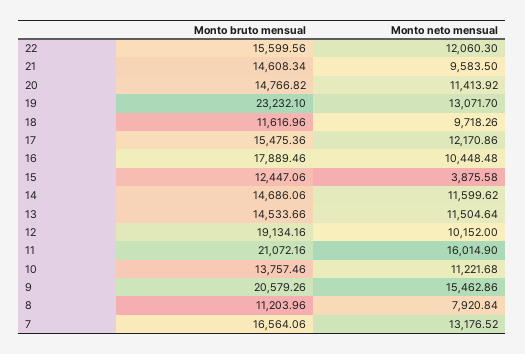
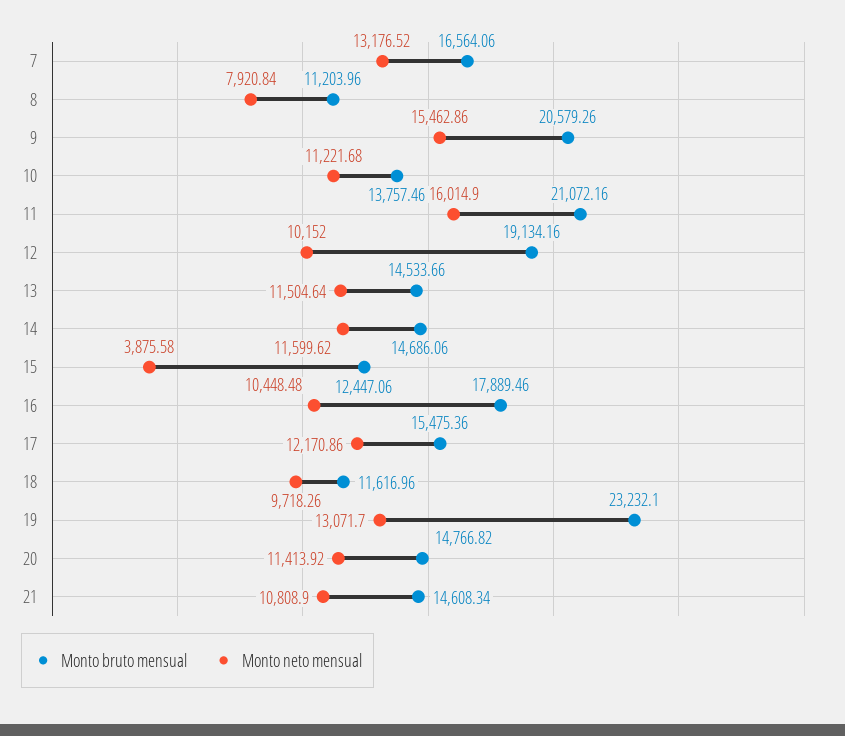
  {
    "Monto bruto mensual": {
-     "22": 15599.56,
      "21": 14608.34,
      "20": 14766.82,
      "19": 23232.1,
      "18": 11616.96,
      "17": 15475.36,
      "16": 17889.46,
      "15": 12447.06,
      "14": 14686.06,
      "13": 14533.66,
      "12": 19134.16,
      "11": 21072.16,
      "10": 13757.46,
      "9": 20579.26,
      "8": 11203.96,
      "7": 16564.06
    },
    "Monto neto mensual": {
-     "22": 12060.3,
-     "21": 9583.5,
+     "21": 10808.9,
      "20": 11413.92,
      "19": 13071.7,
      "18": 9718.26,
      "17": 12170.86,
      "16": 10448.48,
      "15": 3875.58,
      "14": 11599.62,
      "13": 11504.64,
      "12": 10152,
      "11": 16014.9,
      "10": 11221.68,
      "9": 15462.86,
      "8": 7920.84,
      "7": 13176.52
    }
  }

